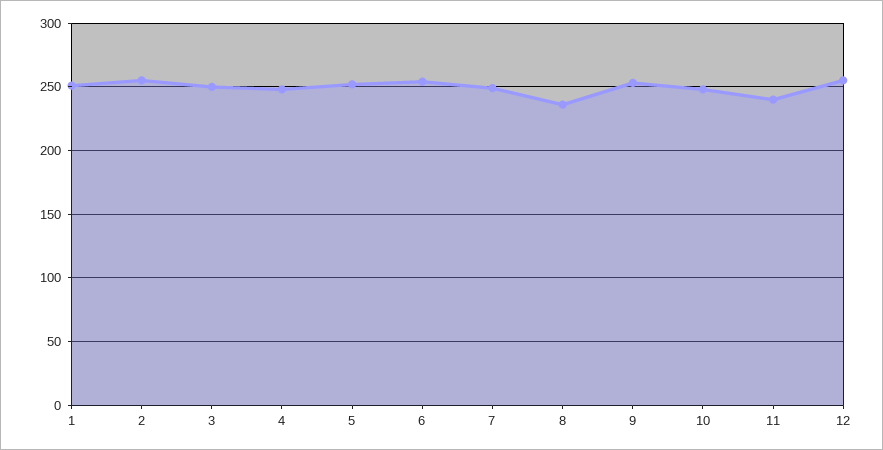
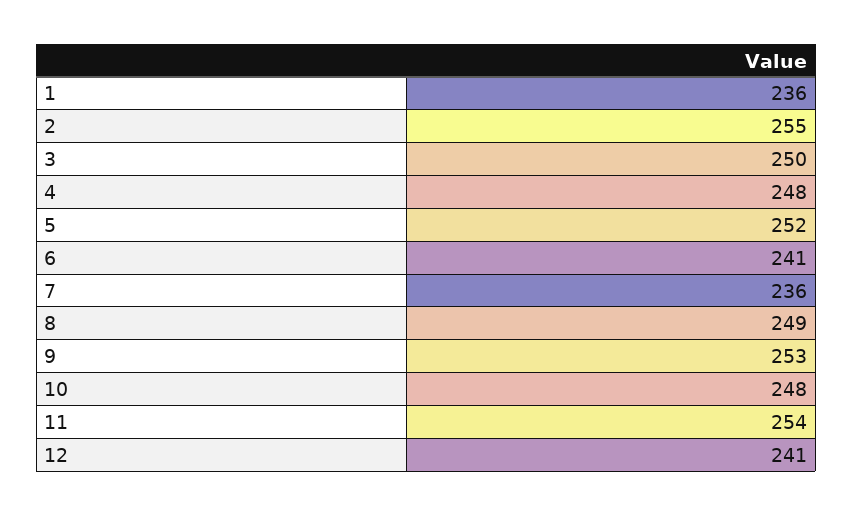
  {
-   "1": 250,
+   "1": 236,
    "2": 255,
    "3": 250,
    "4": 248,
    "5": 252,
-   "6": 255,
+   "6": 241,
-   "7": 250,
+   "7": 236,
-   "8": 235,
+   "8": 249,
    "9": 253,
    "10": 248,
-   "11": 240,
+   "11": 254,
-   "12": 255
+   "12": 241
  }

